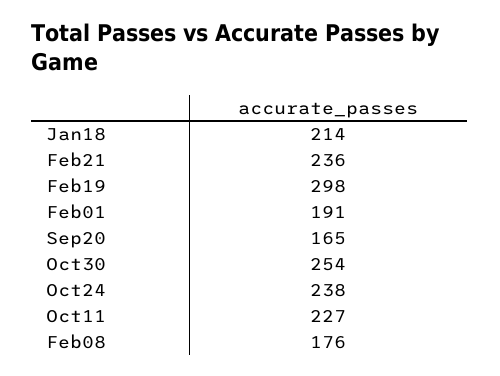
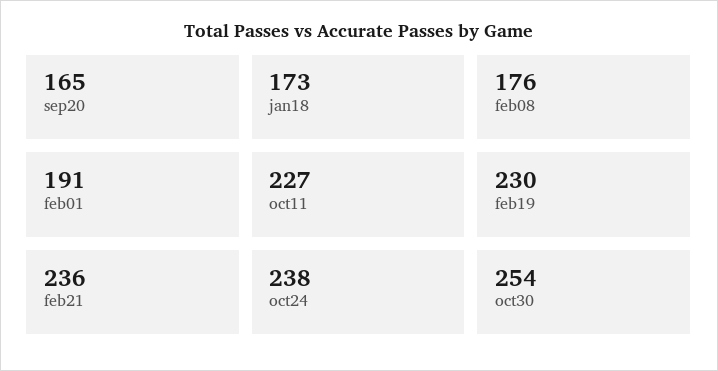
  {
-   "Jan18": 214,
+   "Jan18": 173,
    "Feb21": 236,
-   "Feb19": 298,
+   "Feb19": 230,
    "Feb01": 191,
    "Sep20": 165,
    "Oct30": 254,
    "Oct24": 238,
    "Oct11": 227,
    "Feb08": 176
  }

